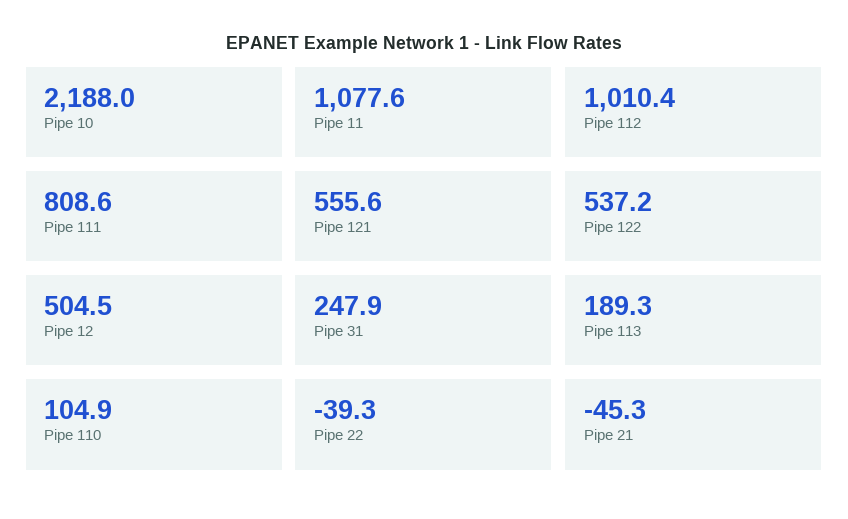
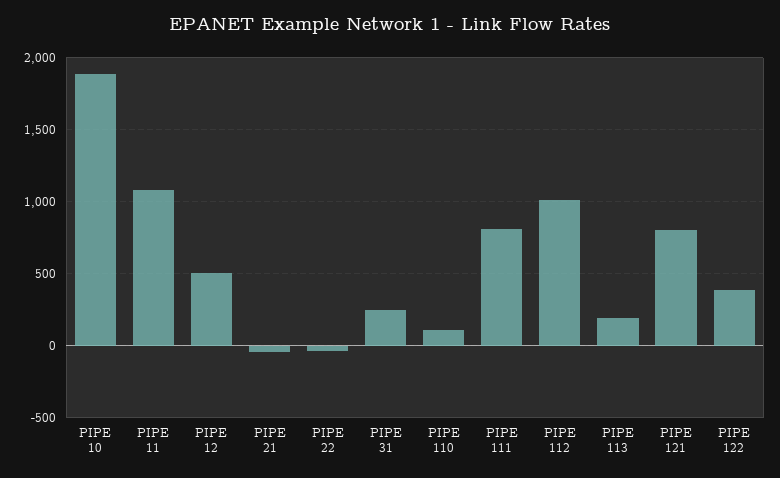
  {
-   "Pipe 10": 2188,
+   "Pipe 10": 1900,
    "Pipe 11": 1077.6,
    "Pipe 112": 1010.4,
    "Pipe 111": 808.6,
-   "Pipe 121": 555.6,
+   "Pipe 121": 800,
-   "Pipe 122": 537.2,
+   "Pipe 122": 400,
    "Pipe 12": 504.5,
    "Pipe 31": 247.9,
    "Pipe 113": 189.3,
    "Pipe 110": 104.9,
    "Pipe 22": -39.3,
    "Pipe 21": -45.3
  }

